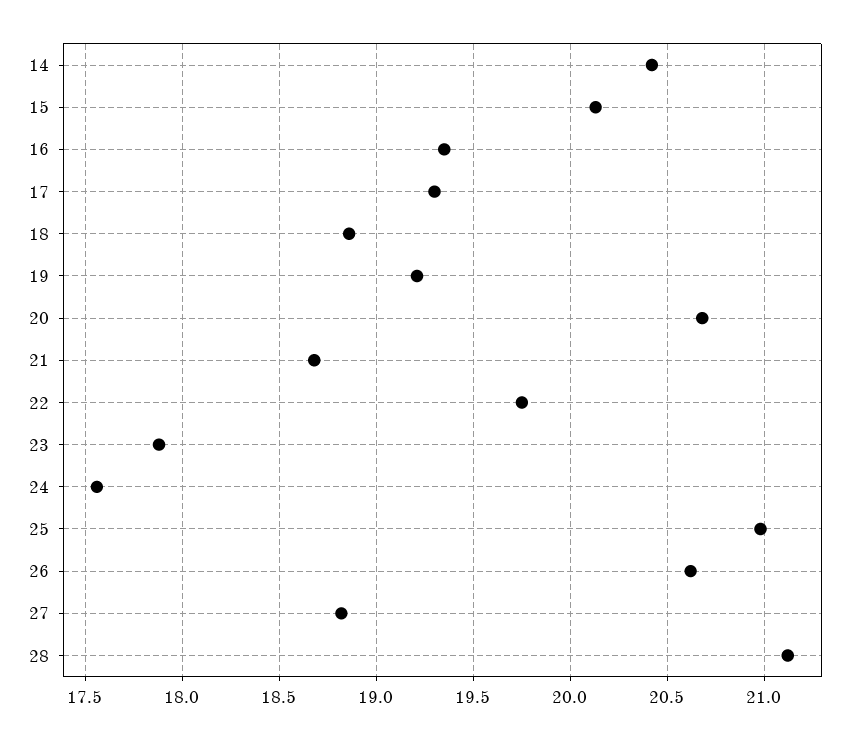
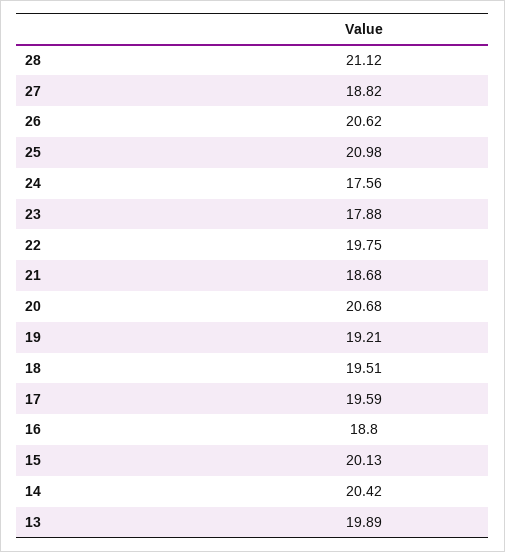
  {
    "14": 20.42,
    "15": 20.13,
-   "16": 19.35,
+   "16": 18.8,
-   "17": 19.3,
+   "17": 19.59,
-   "18": 18.85,
+   "18": 19.51,
    "19": 19.21,
    "20": 20.68,
    "21": 18.68,
    "22": 19.75,
    "23": 17.88,
    "24": 17.56,
    "25": 20.98,
    "26": 20.62,
    "27": 18.82,
-   "28": 21.12
+   "28": 21.12,
+   "13": 19.89
  }

